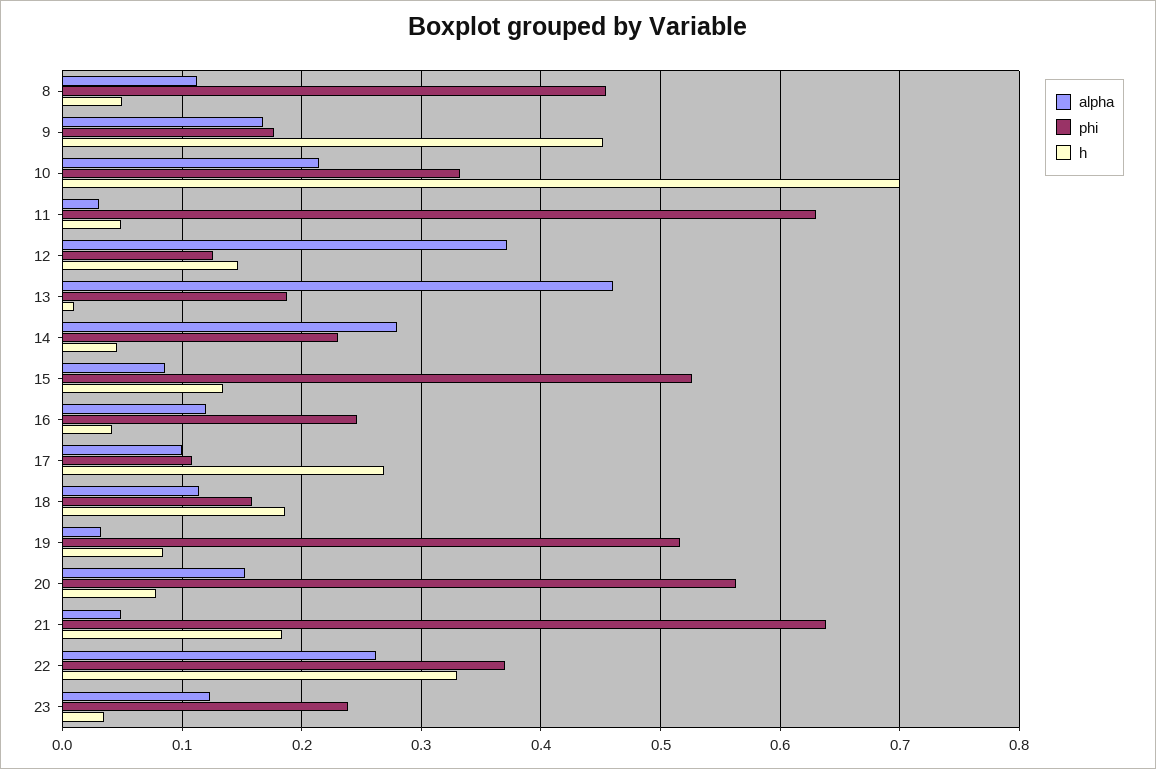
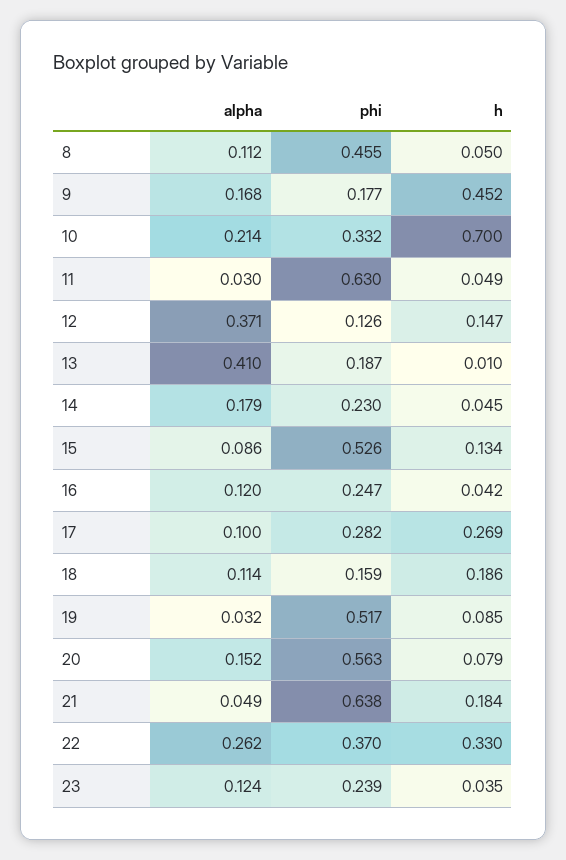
  {
    "alpha": {
      "8": 0.112,
      "9": 0.168,
      "10": 0.214,
      "11": 0.03,
      "12": 0.371,
-     "13": 0.46,
+     "13": 0.41,
-     "14": 0.28,
+     "14": 0.179,
      "15": 0.086,
      "16": 0.12,
      "17": 0.1,
      "18": 0.114,
      "19": 0.032,
      "20": 0.152,
      "21": 0.049,
      "22": 0.262,
      "23": 0.124
    },
    "phi": {
      "8": 0.455,
      "9": 0.177,
      "10": 0.332,
      "11": 0.63,
      "12": 0.126,
      "13": 0.187,
      "14": 0.23,
      "15": 0.526,
      "16": 0.247,
-     "17": 0.11,
+     "17": 0.282,
      "18": 0.159,
      "19": 0.517,
      "20": 0.563,
      "21": 0.638,
      "22": 0.37,
      "23": 0.239
    },
    "h": {
      "8": 0.05,
      "9": 0.452,
      "10": 0.7,
      "11": 0.049,
      "12": 0.147,
      "13": 0.01,
      "14": 0.045,
      "15": 0.134,
      "16": 0.042,
      "17": 0.269,
      "18": 0.186,
      "19": 0.085,
      "20": 0.079,
      "21": 0.184,
      "22": 0.33,
      "23": 0.035
    }
  }

